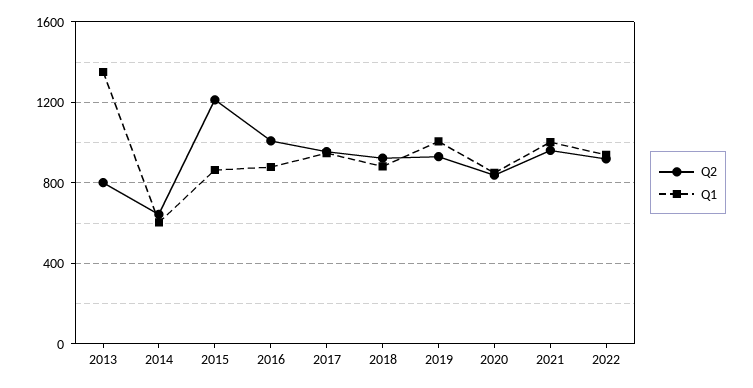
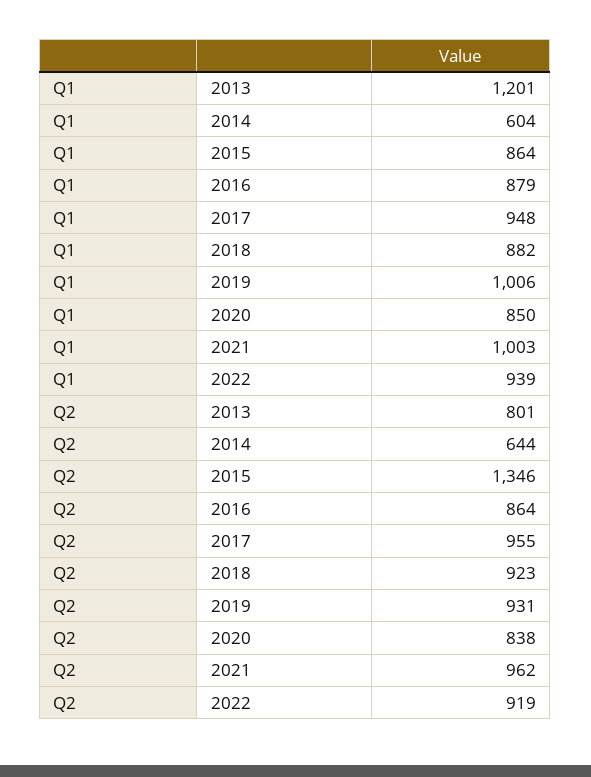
  {
    "Q2": {
      "2013": 801,
      "2014": 644,
-     "2015": 1200,
+     "2015": 1346,
-     "2016": 1000,
+     "2016": 864,
      "2017": 955,
      "2018": 923,
      "2019": 931,
      "2020": 838,
      "2021": 962,
      "2022": 919
    },
    "Q1": {
-     "2013": 1350,
+     "2013": 1201,
      "2014": 604,
      "2015": 864,
      "2016": 879,
      "2017": 948,
      "2018": 882,
      "2019": 1006,
      "2020": 850,
      "2021": 1003,
      "2022": 939
    }
  }

